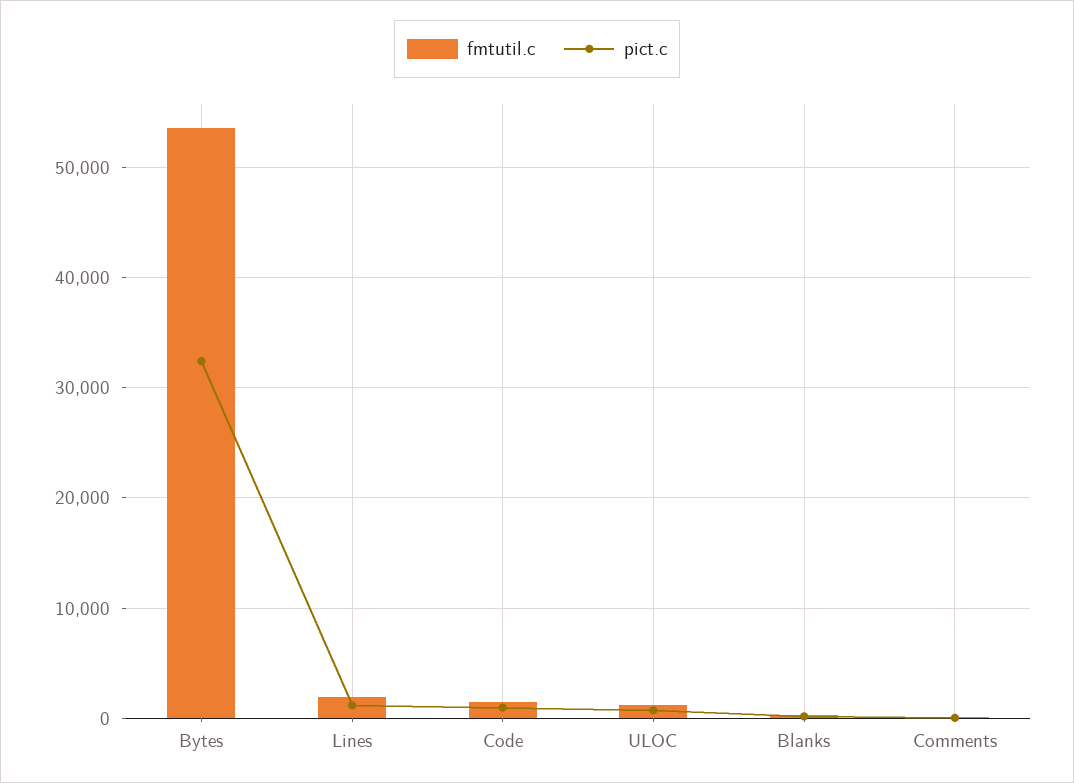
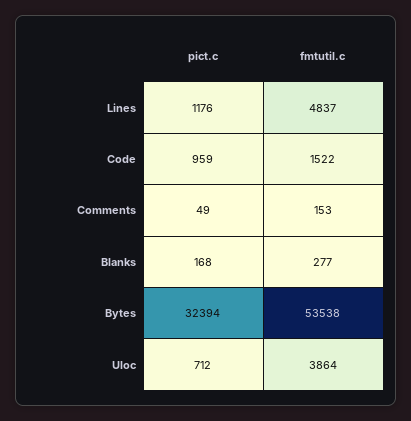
  {
    "fmtutil.c": {
      "Bytes": 53538,
-     "Lines": 2000,
+     "Lines": 4837,
      "Code": 1522,
-     "ULOC": 1000,
+     "ULOC": 3864,
      "Blanks": 277,
      "Comments": 153
    },
    "pict.c": {
      "Bytes": 32394,
      "Lines": 1176,
      "Code": 959,
      "ULOC": 712,
      "Blanks": 168,
      "Comments": 49
    }
  }

